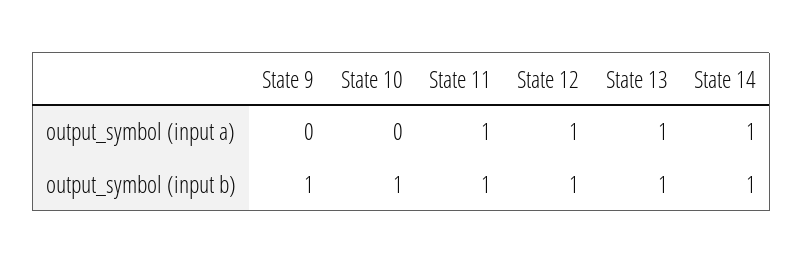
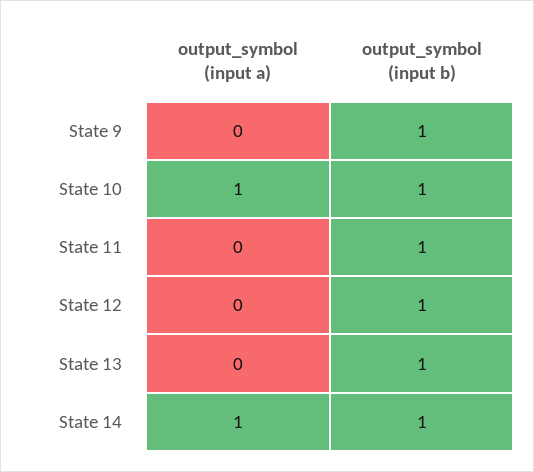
  {
    "State 9": {
      "output_symbol (input a)": 0,
      "output_symbol (input b)": 1
    },
    "State 10": {
-     "output_symbol (input a)": 0,
+     "output_symbol (input a)": 1,
      "output_symbol (input b)": 1
    },
    "State 11": {
-     "output_symbol (input a)": 1,
+     "output_symbol (input a)": 0,
      "output_symbol (input b)": 1
    },
    "State 12": {
-     "output_symbol (input a)": 1,
+     "output_symbol (input a)": 0,
      "output_symbol (input b)": 1
    },
    "State 13": {
-     "output_symbol (input a)": 1,
+     "output_symbol (input a)": 0,
      "output_symbol (input b)": 1
    },
    "State 14": {
      "output_symbol (input a)": 1,
      "output_symbol (input b)": 1
    }
  }

